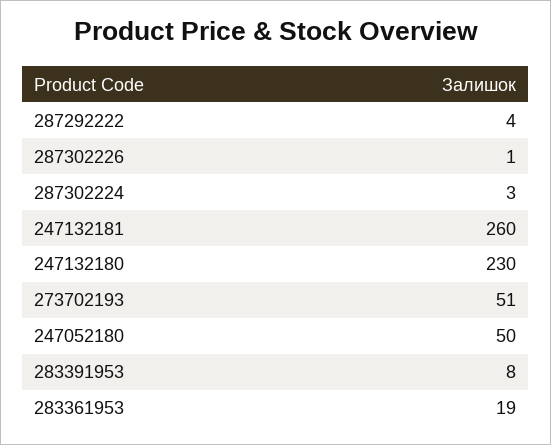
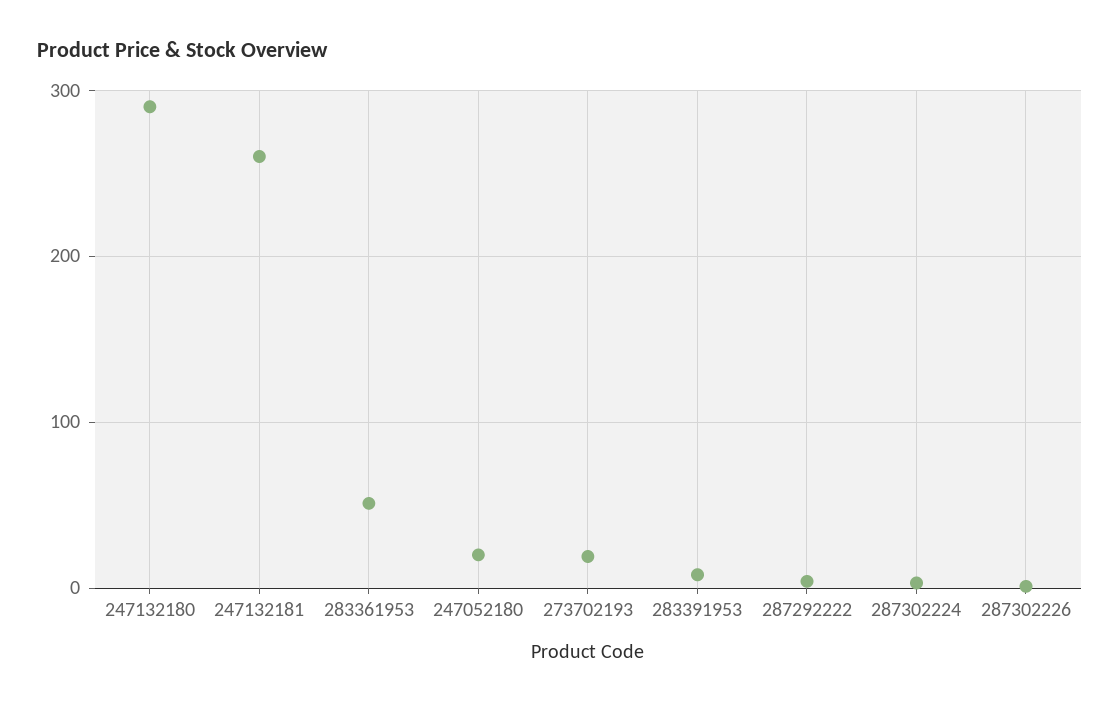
  {
    "287292222": 4,
    "287302226": 1,
    "287302224": 3,
    "247132181": 260,
-   "247132180": 230,
+   "247132180": 290,
-   "273702193": 51,
+   "273702193": 20,
-   "247052180": 50,
+   "247052180": 20,
    "283391953": 8,
-   "283361953": 19
+   "283361953": 50
  }

